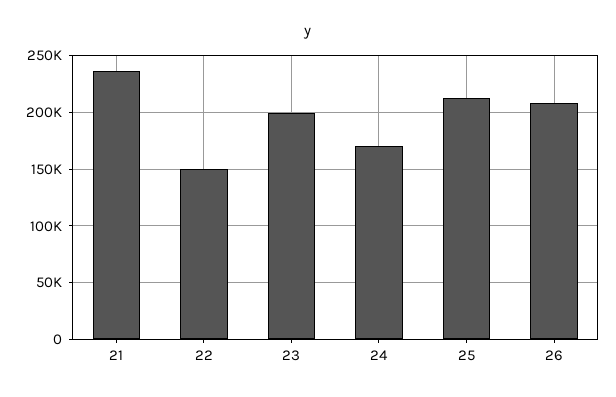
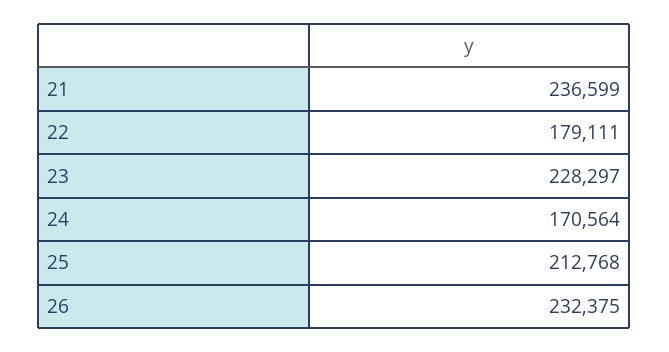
  {
    "21": 236599,
-   "22": 150000,
+   "22": 179111,
-   "23": 200000,
+   "23": 228297,
    "24": 170564,
    "25": 212768,
-   "26": 210000
+   "26": 232375
  }

